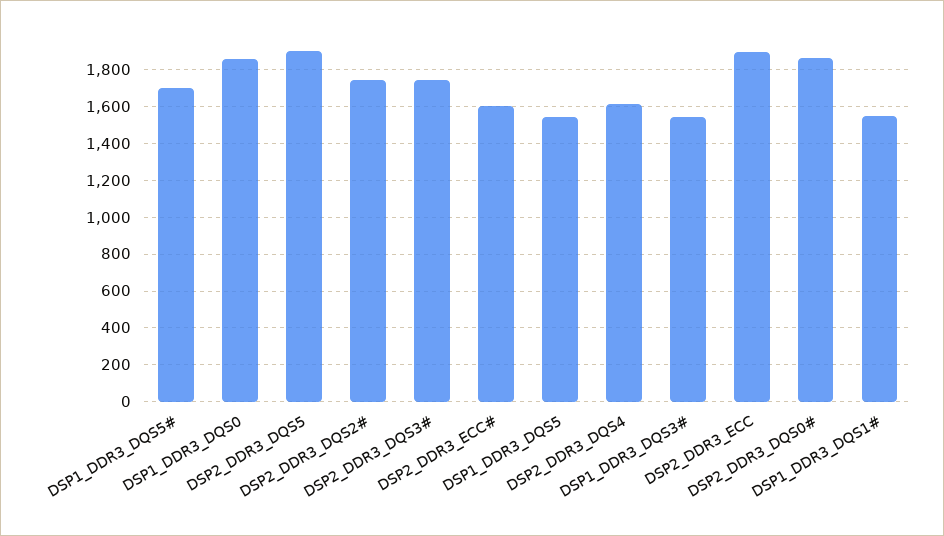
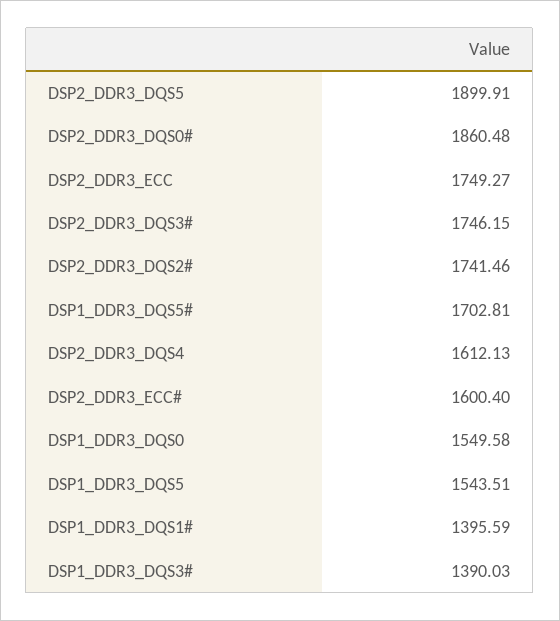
  {
    "DSP1_DDR3_DQS5#": 1702.81,
-   "DSP1_DDR3_DQS0": 1850,
+   "DSP1_DDR3_DQS0": 1549.58,
    "DSP2_DDR3_DQS5": 1899.91,
    "DSP2_DDR3_DQS2#": 1741.46,
    "DSP2_DDR3_DQS3#": 1746.15,
    "DSP2_DDR3_ECC#": 1600.4,
    "DSP1_DDR3_DQS5": 1543.51,
    "DSP2_DDR3_DQS4": 1612.13,
-   "DSP1_DDR3_DQS3#": 1550,
+   "DSP1_DDR3_DQS3#": 1390.03,
-   "DSP2_DDR3_ECC": 1900,
+   "DSP2_DDR3_ECC": 1749.27,
    "DSP2_DDR3_DQS0#": 1860.48,
-   "DSP1_DDR3_DQS1#": 1550
+   "DSP1_DDR3_DQS1#": 1395.59
  }

